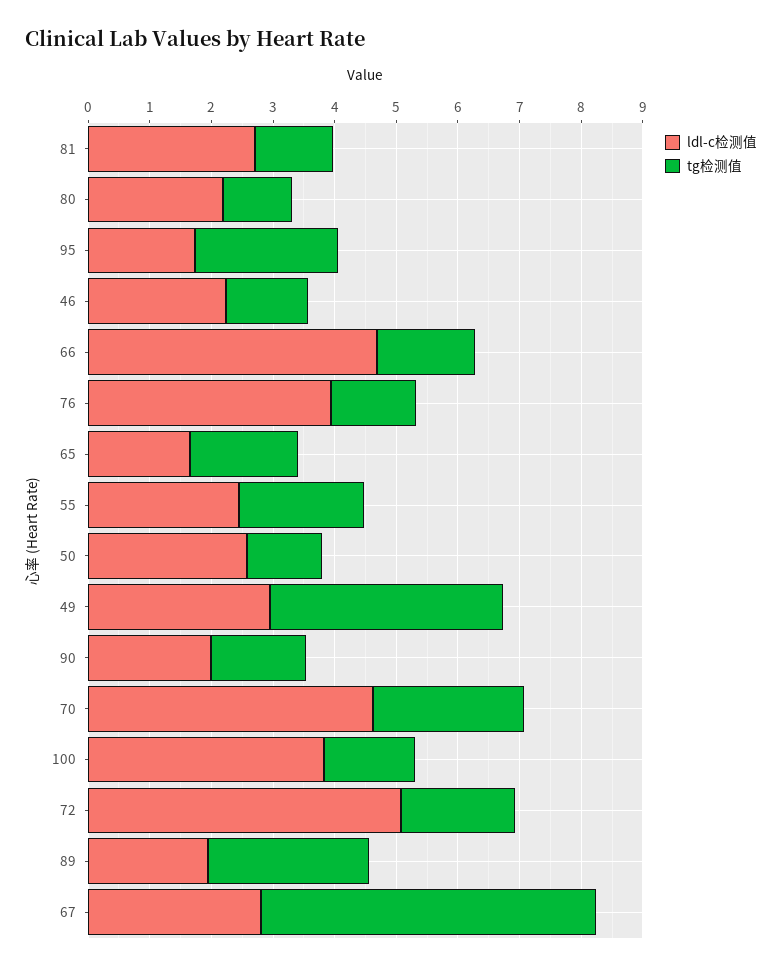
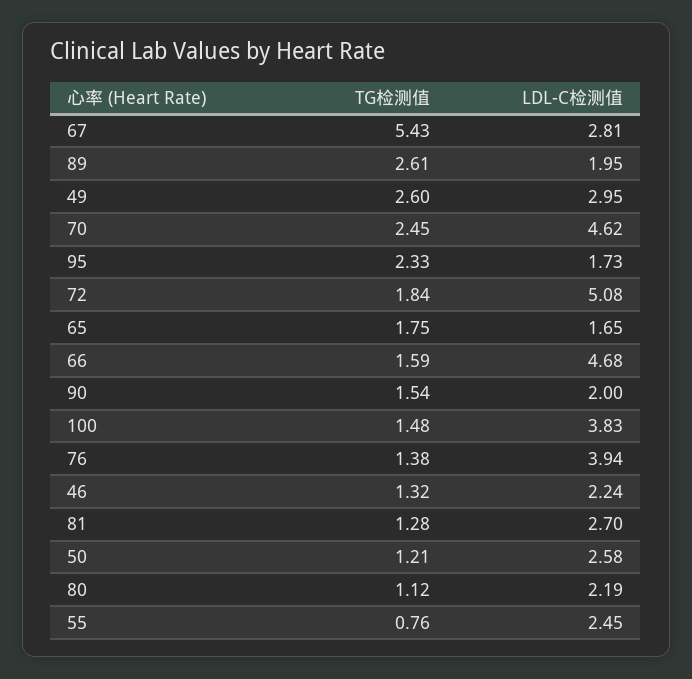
  {
    "ldl-c检测值": {
      "81": 2.7,
      "80": 2.19,
      "95": 1.73,
      "46": 2.24,
      "66": 4.68,
      "76": 3.94,
      "65": 1.65,
      "55": 2.45,
      "50": 2.58,
      "49": 2.95,
      "90": 2,
      "70": 4.62,
      "100": 3.83,
      "72": 5.08,
      "89": 1.95,
      "67": 2.81
    },
    "tg检测值": {
      "81": 1.28,
      "80": 1.12,
      "95": 2.33,
      "46": 1.32,
      "66": 1.59,
      "76": 1.38,
      "65": 1.75,
-     "55": 2,
+     "55": 0.76,
      "50": 1.21,
-     "49": 3.8,
+     "49": 2.6,
      "90": 1.54,
      "70": 2.45,
      "100": 1.48,
      "72": 1.84,
      "89": 2.61,
      "67": 5.43
    }
  }

